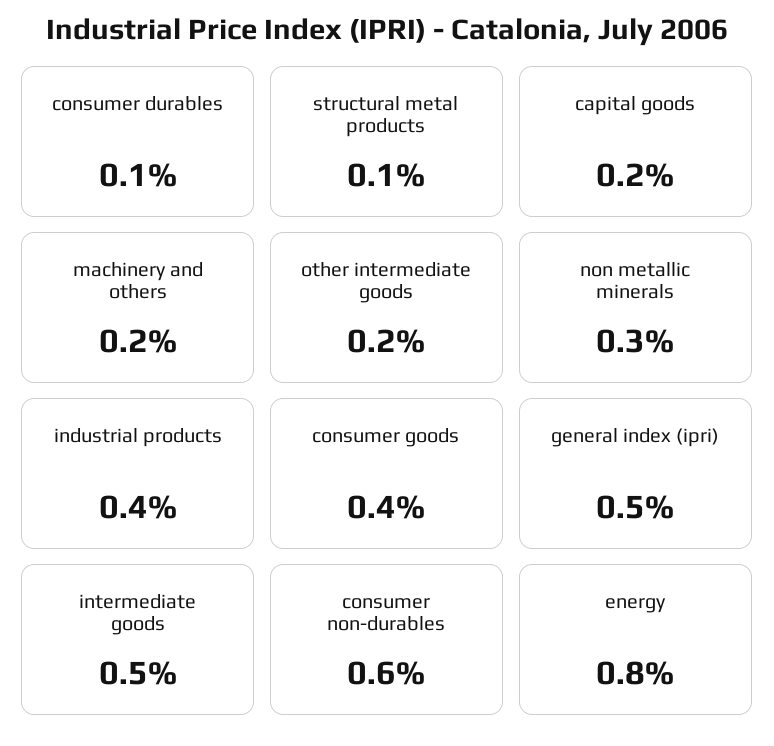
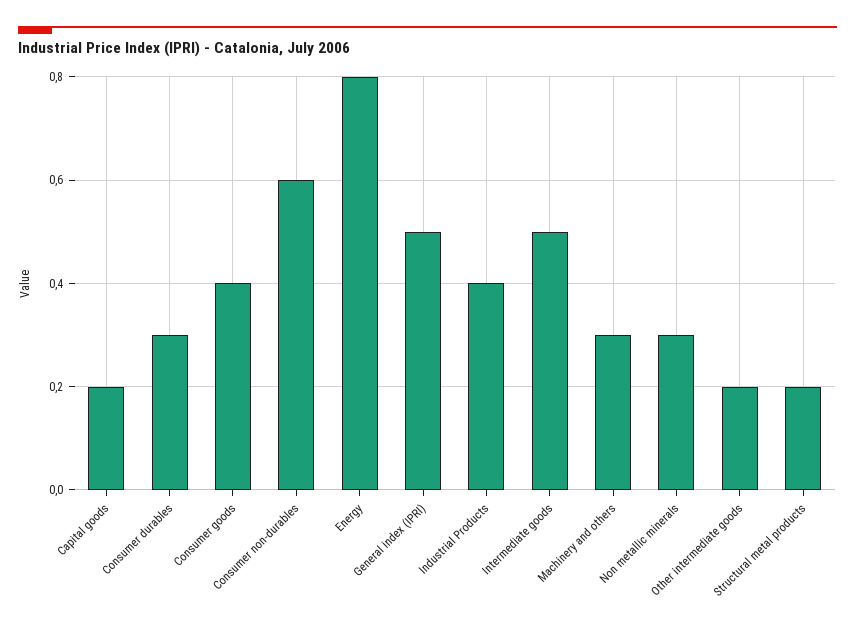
  {
-   "consumer durables": 0.1,
+   "consumer durables": 0.3,
-   "structural metal products": 0.1,
+   "structural metal products": 0.2,
    "capital goods": 0.2,
-   "machinery and others": 0.2,
+   "machinery and others": 0.3,
    "other intermediate goods": 0.2,
    "non metallic minerals": 0.3,
    "industrial products": 0.4,
    "consumer goods": 0.4,
    "general index (ipri)": 0.5,
    "intermediate goods": 0.5,
    "consumer non-durables": 0.6,
    "energy": 0.8
  }

